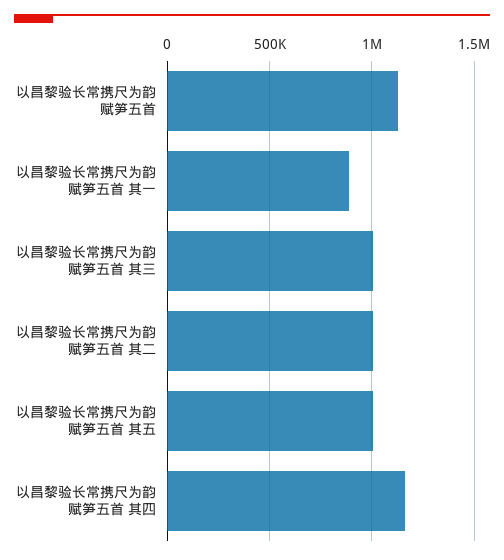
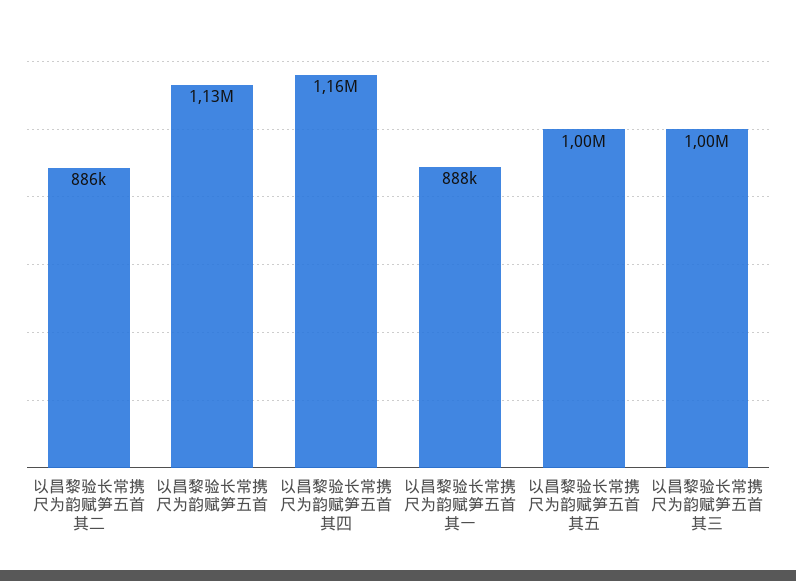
  {
    "以昌黎验长常携尺为韵赋笋五首": 1130000,
    "以昌黎验长常携尺为韵赋笋五首 其一": 888000,
    "以昌黎验长常携尺为韵赋笋五首 其三": 1000000,
-   "以昌黎验长常携尺为韵赋笋五首 其二": 1000000,
+   "以昌黎验长常携尺为韵赋笋五首 其二": 886000,
    "以昌黎验长常携尺为韵赋笋五首 其五": 1000000,
    "以昌黎验长常携尺为韵赋笋五首 其四": 1160000
  }

